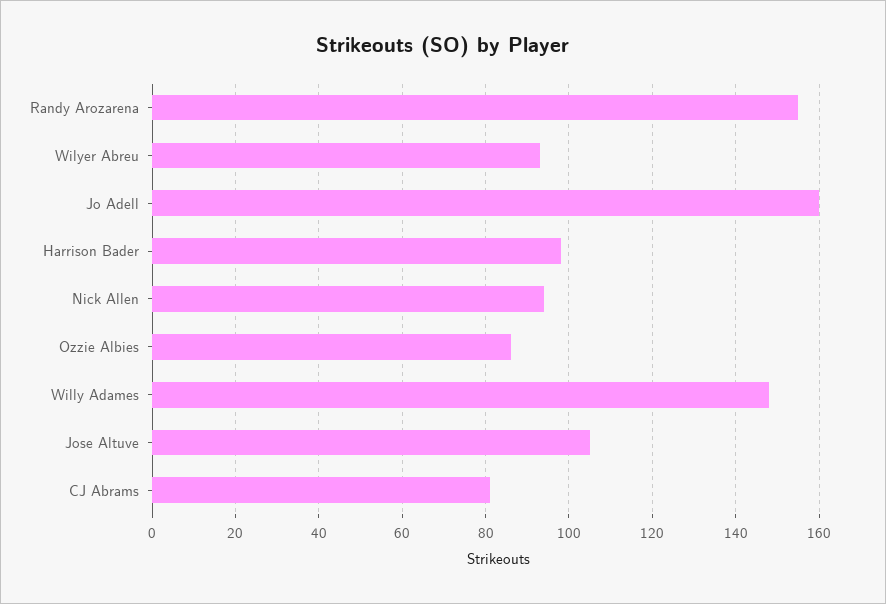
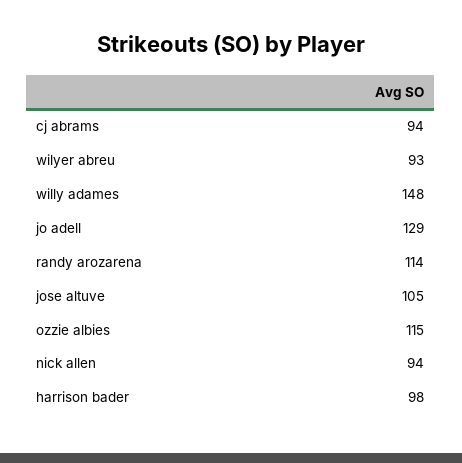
  {
-   "Randy Arozarena": 155,
+   "Randy Arozarena": 114,
    "Wilyer Abreu": 93,
-   "Jo Adell": 160,
+   "Jo Adell": 129,
    "Harrison Bader": 98,
    "Nick Allen": 94,
-   "Ozzie Albies": 85,
+   "Ozzie Albies": 115,
    "Willy Adames": 148,
    "Jose Altuve": 105,
-   "CJ Abrams": 80
+   "CJ Abrams": 94
  }

